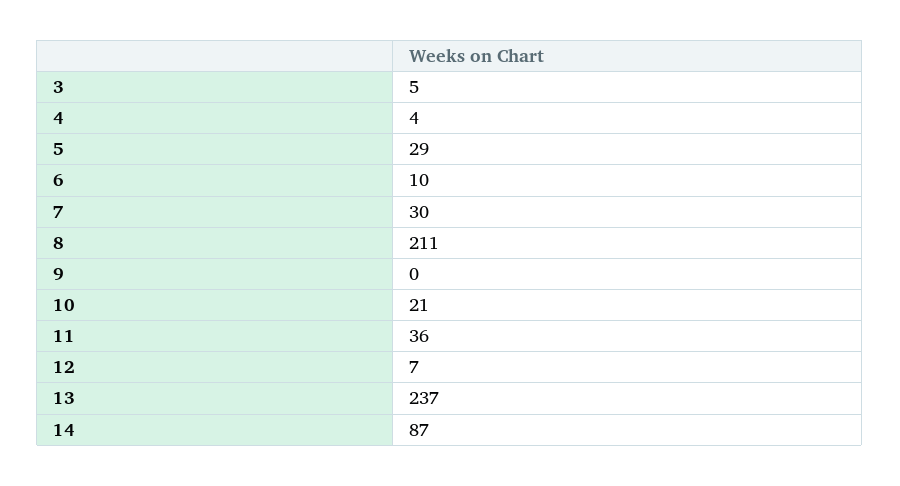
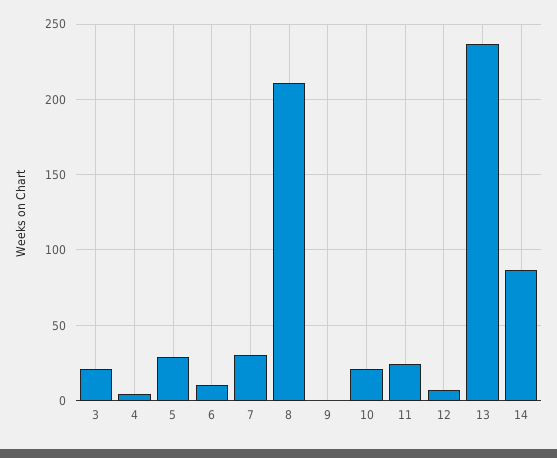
  {
-   "3": 5,
+   "3": 20,
    "4": 4,
    "5": 29,
    "6": 10,
    "7": 30,
    "8": 211,
    "9": 0,
    "10": 21,
-   "11": 36,
+   "11": 25,
    "12": 7,
    "13": 237,
    "14": 87
  }

